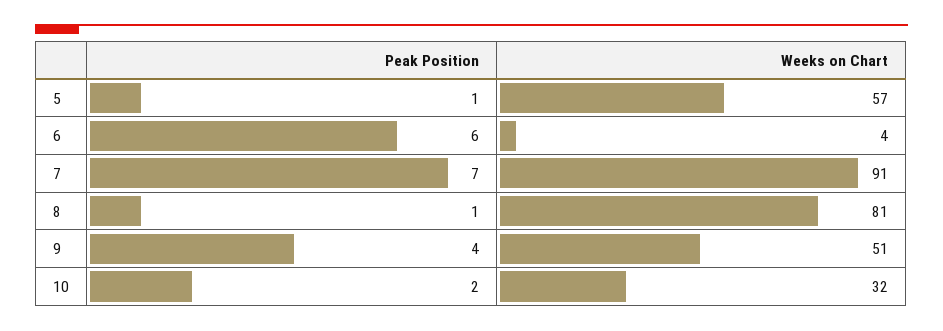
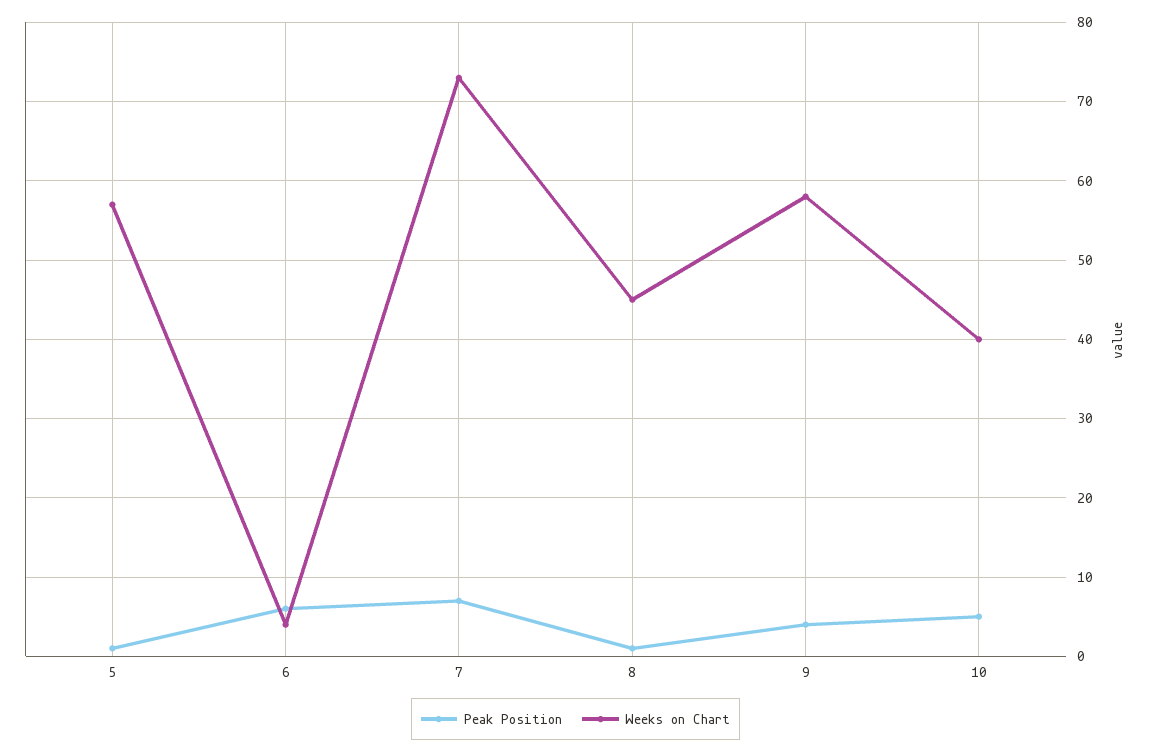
  {
    "Peak Position": {
      "5": 1,
      "6": 6,
      "7": 7,
      "8": 1,
      "9": 4,
-     "10": 2
+     "10": 5
    },
    "Weeks on Chart": {
      "5": 57,
      "6": 4,
-     "7": 91,
+     "7": 73,
-     "8": 81,
+     "8": 45,
-     "9": 51,
+     "9": 58,
-     "10": 32
+     "10": 40
    }
  }

